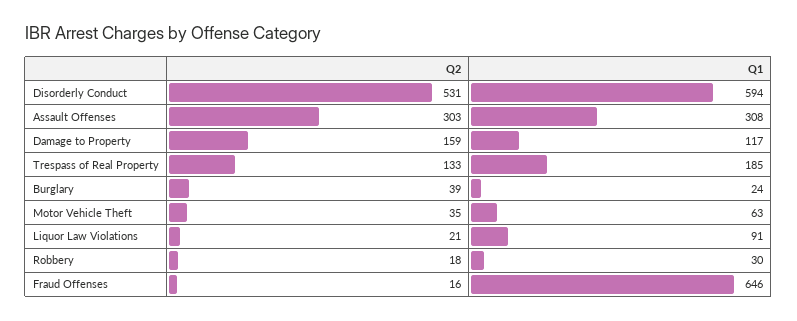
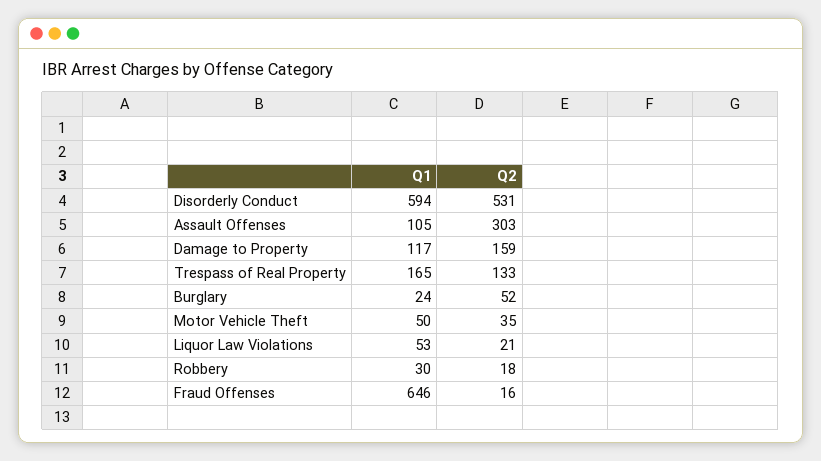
  {
    "Q2": {
      "Disorderly Conduct": 531,
      "Assault Offenses": 303,
      "Damage to Property": 159,
      "Trespass of Real Property": 133,
-     "Burglary": 39,
+     "Burglary": 52,
      "Motor Vehicle Theft": 35,
      "Liquor Law Violations": 21,
      "Robbery": 18,
      "Fraud Offenses": 16
    },
    "Q1": {
      "Disorderly Conduct": 594,
-     "Assault Offenses": 308,
+     "Assault Offenses": 105,
      "Damage to Property": 117,
-     "Trespass of Real Property": 185,
+     "Trespass of Real Property": 165,
      "Burglary": 24,
-     "Motor Vehicle Theft": 63,
+     "Motor Vehicle Theft": 50,
-     "Liquor Law Violations": 91,
+     "Liquor Law Violations": 53,
      "Robbery": 30,
      "Fraud Offenses": 646
    }
  }

